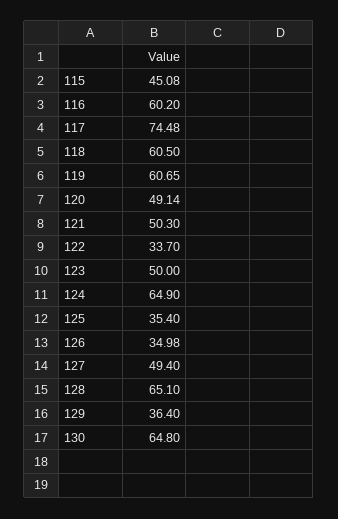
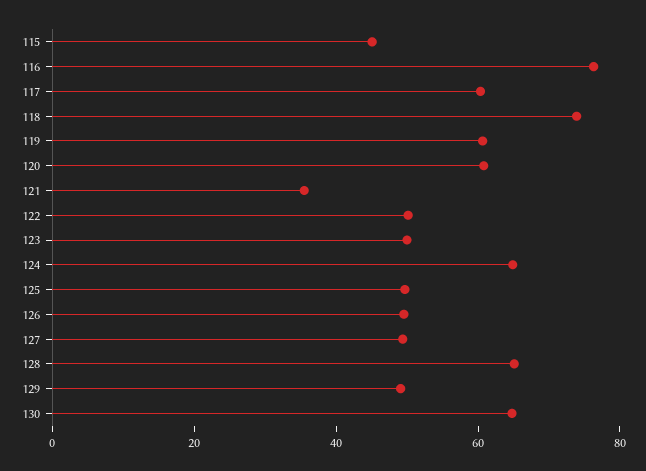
  {
    "115": 45.08,
-   "116": 60.2,
+   "116": 75,
-   "117": 74.48,
+   "117": 60,
-   "118": 60.5,
+   "118": 75,
    "119": 60.65,
-   "120": 49.14,
+   "120": 60,
-   "121": 50.3,
+   "121": 35,
-   "122": 33.7,
+   "122": 50,
    "123": 50,
    "124": 64.9,
-   "125": 35.4,
+   "125": 50,
-   "126": 34.98,
+   "126": 50,
    "127": 49.4,
    "128": 65.1,
-   "129": 36.4,
+   "129": 50,
    "130": 64.8
  }

